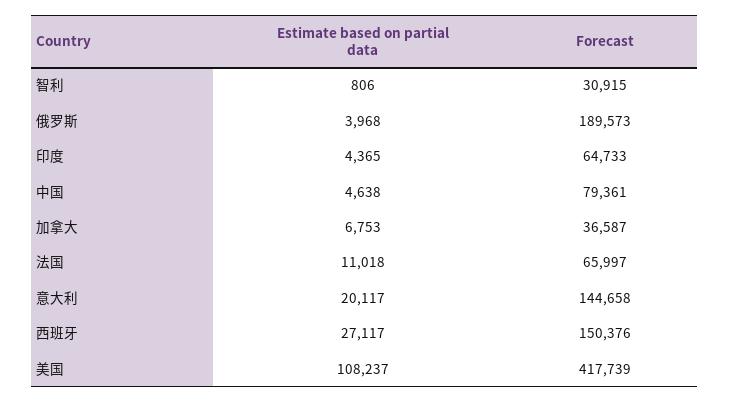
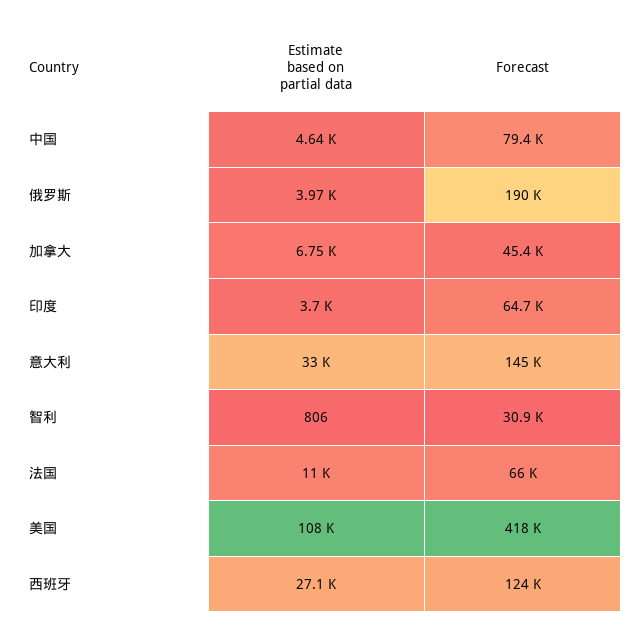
  {
    "Estimate based on partial data": {
      "智利": 806,
      "俄罗斯": 3968,
-     "印度": 4365,
+     "印度": 3700,
      "中国": 4638,
      "加拿大": 6753,
      "法国": 11018,
-     "意大利": 20117,
+     "意大利": 33000,
      "西班牙": 27117,
      "美国": 108237
    },
    "Forecast": {
      "智利": 30915,
      "俄罗斯": 189573,
      "印度": 64733,
      "中国": 79361,
-     "加拿大": 36587,
+     "加拿大": 45400,
      "法国": 65997,
      "意大利": 144658,
-     "西班牙": 150376,
+     "西班牙": 124000,
      "美国": 417739
    }
  }

